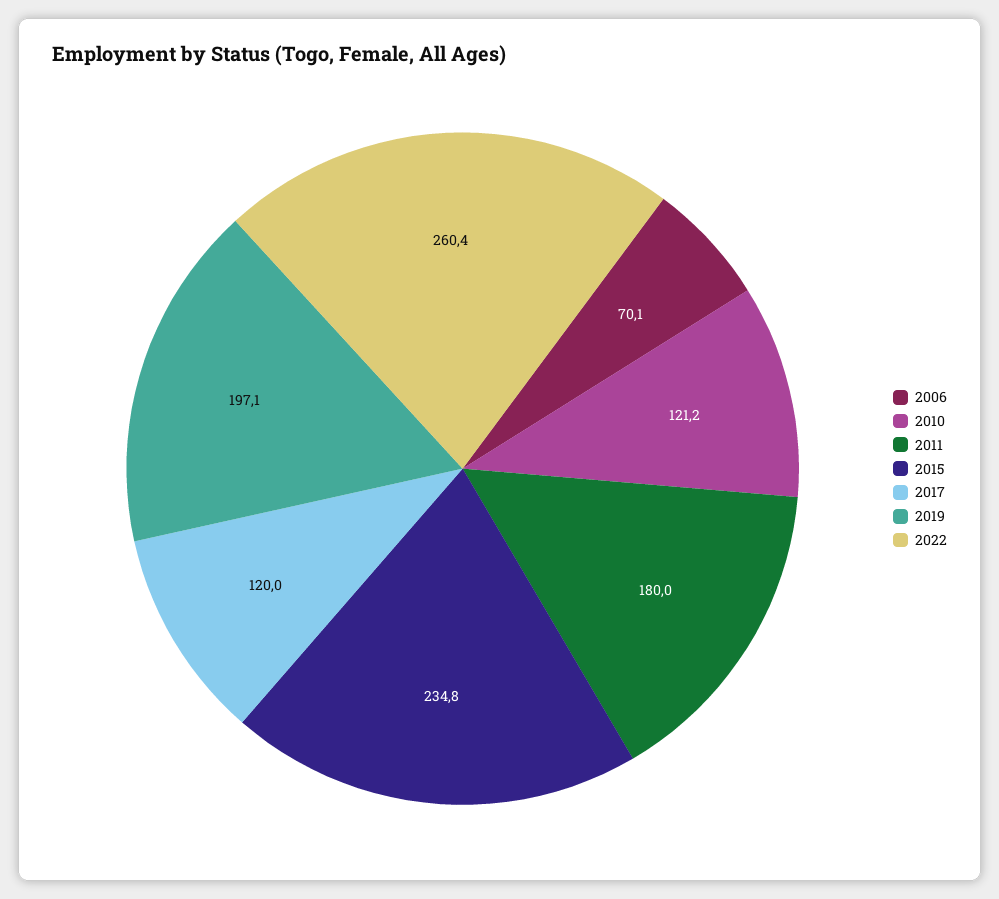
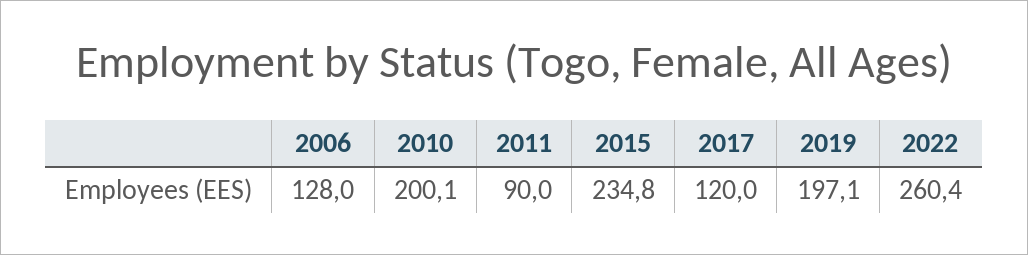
  {
-   "2006": 70.1,
+   "2006": 128,
-   "2010": 121.2,
+   "2010": 200.1,
-   "2011": 180,
+   "2011": 90,
    "2015": 234.8,
    "2017": 120,
    "2019": 197.1,
    "2022": 260.4
  }

